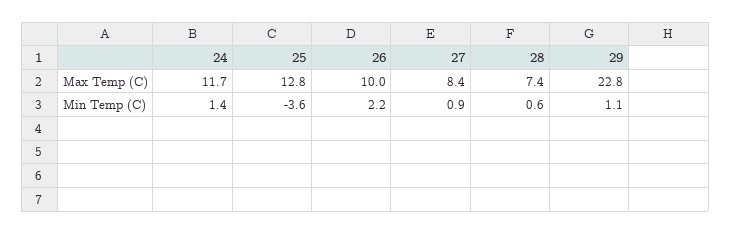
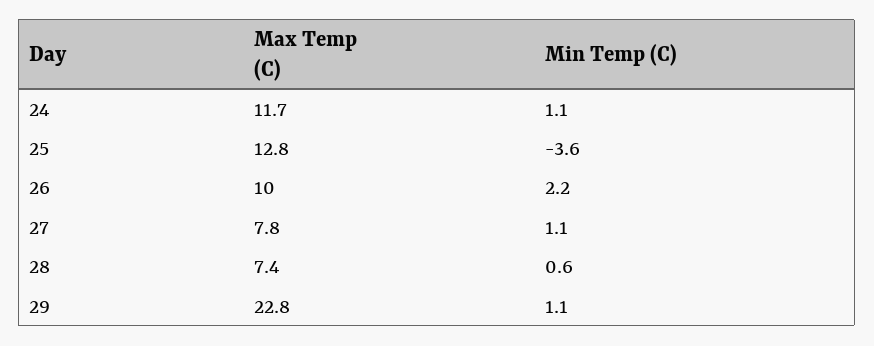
  {
    "24": {
      "Max Temp (C)": 11.7,
-     "Min Temp (C)": 1.4
+     "Min Temp (C)": 1.1
    },
    "25": {
      "Max Temp (C)": 12.8,
      "Min Temp (C)": -3.6
    },
    "26": {
      "Max Temp (C)": 10,
      "Min Temp (C)": 2.2
    },
    "27": {
-     "Max Temp (C)": 8.4,
+     "Max Temp (C)": 7.8,
-     "Min Temp (C)": 0.9
+     "Min Temp (C)": 1.1
    },
    "28": {
      "Max Temp (C)": 7.4,
      "Min Temp (C)": 0.6
    },
    "29": {
      "Max Temp (C)": 22.8,
      "Min Temp (C)": 1.1
    }
  }

